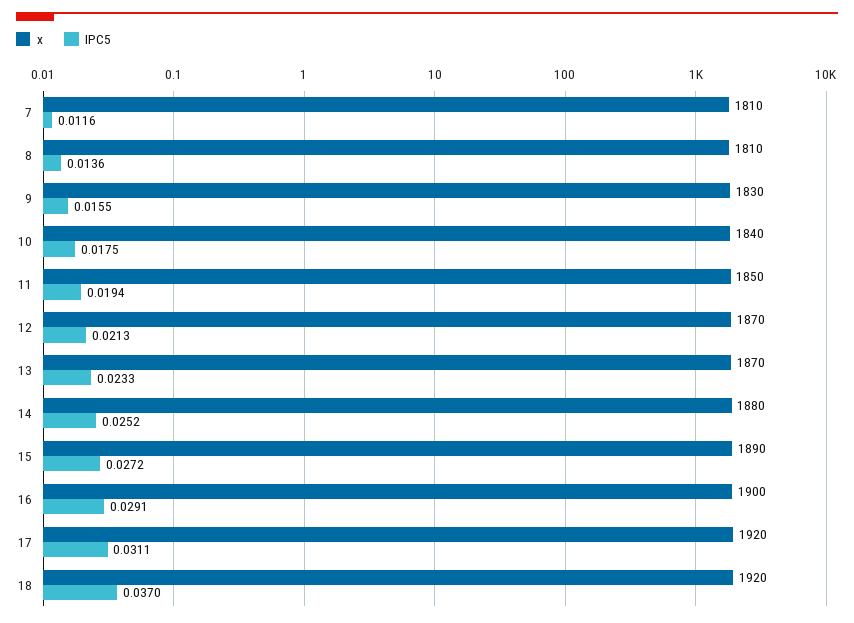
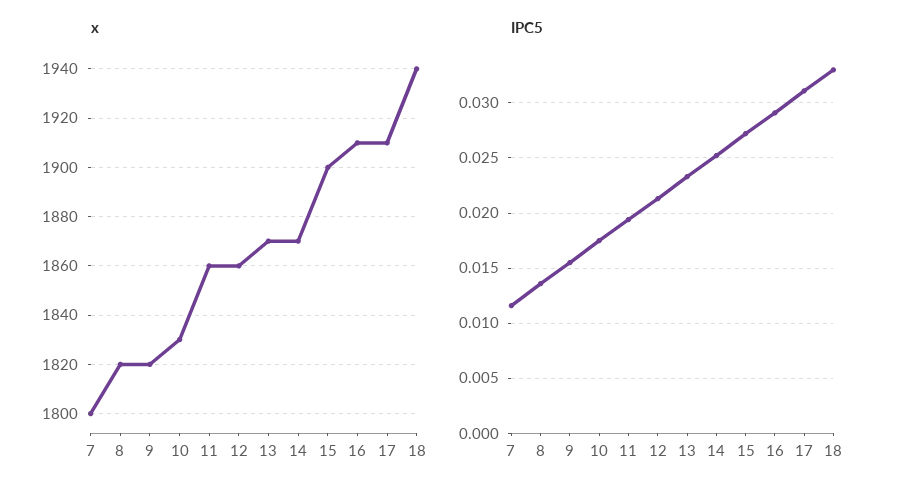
  {
    "x": {
-     "7": 1810,
+     "7": 1800,
-     "8": 1810,
+     "8": 1820,
-     "9": 1830,
+     "9": 1820,
-     "10": 1840,
+     "10": 1830,
-     "11": 1850,
+     "11": 1860,
-     "12": 1870,
+     "12": 1860,
      "13": 1870,
-     "14": 1880,
+     "14": 1870,
-     "15": 1890,
+     "15": 1900,
-     "16": 1900,
+     "16": 1910,
-     "17": 1920,
+     "17": 1910,
-     "18": 1920
+     "18": 1940
    },
    "IPC5": {
      "7": 0.0116,
      "8": 0.0136,
      "9": 0.0155,
      "10": 0.0175,
      "11": 0.0194,
      "12": 0.0213,
      "13": 0.0233,
      "14": 0.0252,
      "15": 0.0272,
      "16": 0.0291,
      "17": 0.0311,
-     "18": 0.037
+     "18": 0.033
    }
  }

